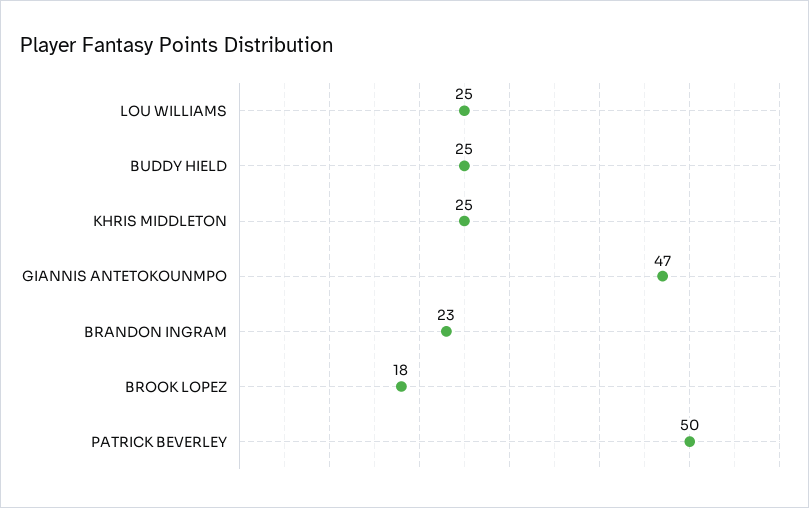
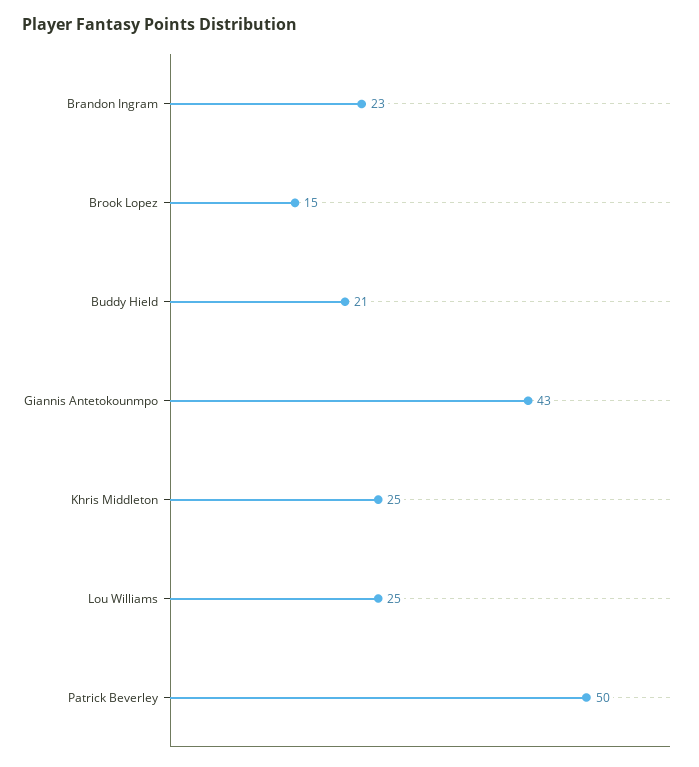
  {
    "LOU WILLIAMS": 25,
-   "BUDDY HIELD": 25,
+   "BUDDY HIELD": 21,
    "KHRIS MIDDLETON": 25,
-   "GIANNIS ANTETOKOUNMPO": 47,
+   "GIANNIS ANTETOKOUNMPO": 43,
    "BRANDON INGRAM": 23,
-   "BROOK LOPEZ": 18,
+   "BROOK LOPEZ": 15,
    "PATRICK BEVERLEY": 50
  }

